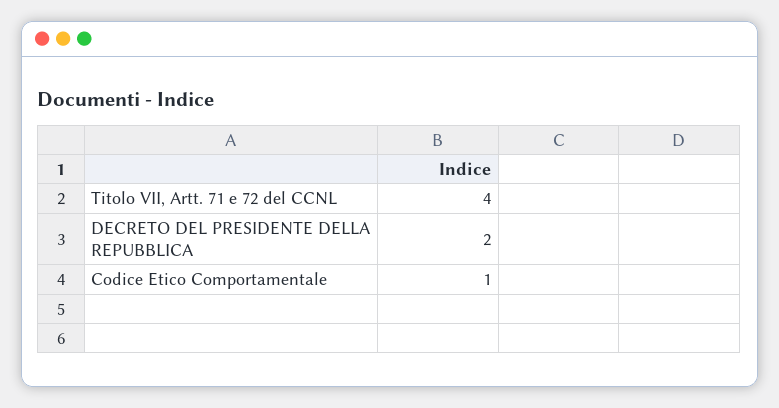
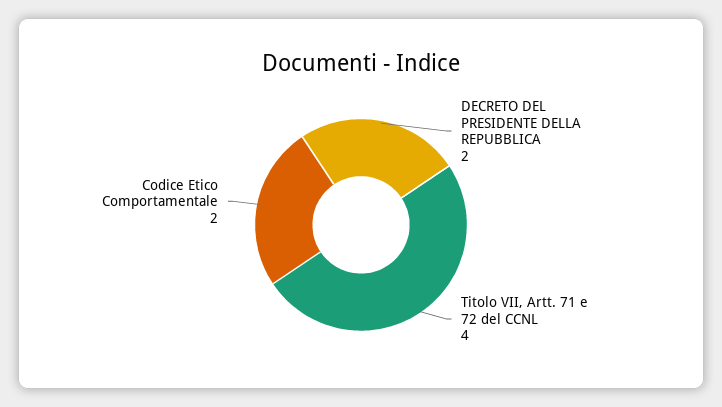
  {
    "Titolo VII, Artt. 71 e 72 del CCNL": 4,
    "DECRETO DEL PRESIDENTE DELLA REPUBBLICA": 2,
-   "Codice Etico Comportamentale": 1
+   "Codice Etico Comportamentale": 2
  }

